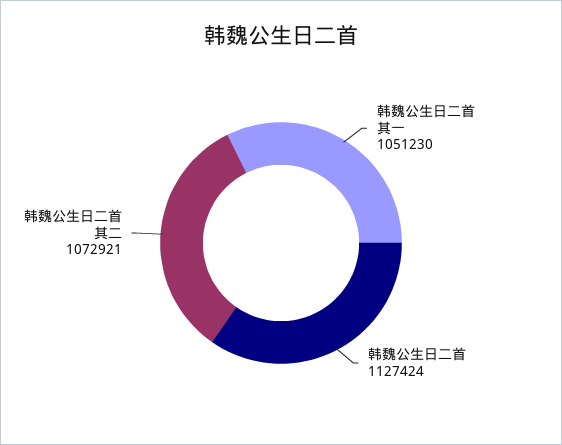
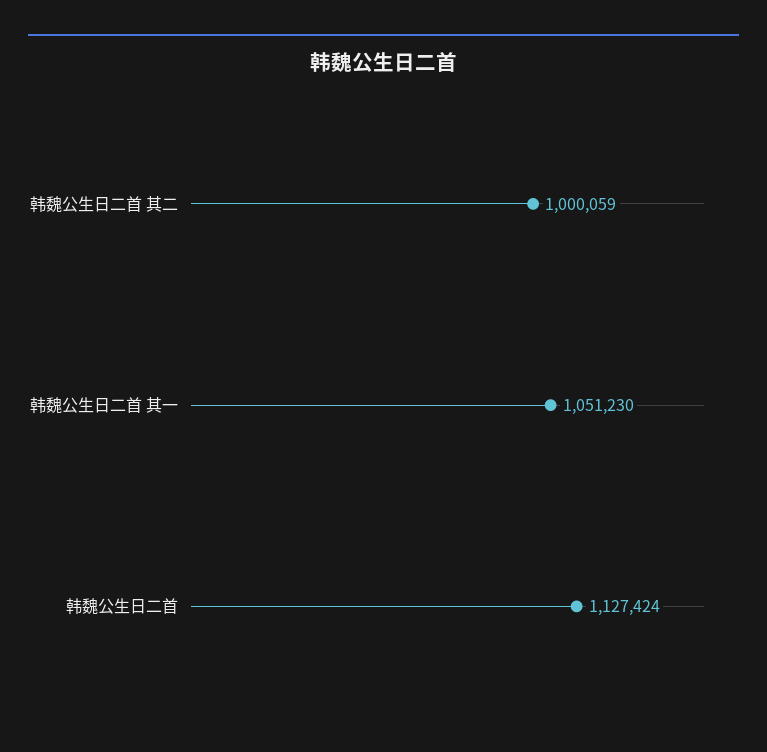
  {
    "韩魏公生日二首 其一": 1051230,
    "韩魏公生日二首": 1127424,
-   "韩魏公生日二首 其二": 1072921
+   "韩魏公生日二首 其二": 1000059
  }

